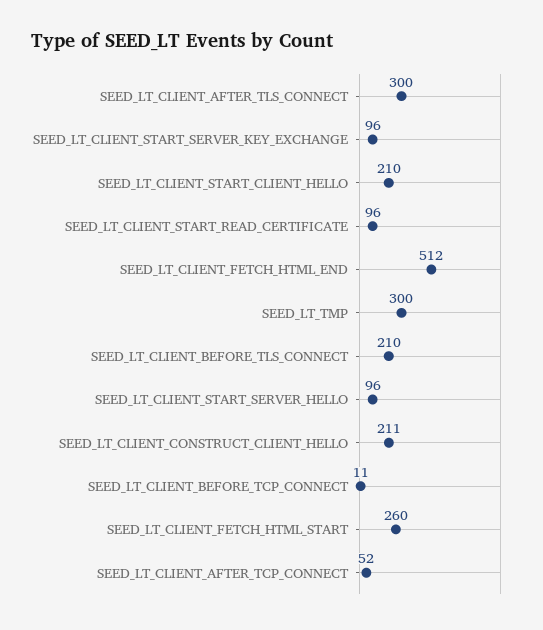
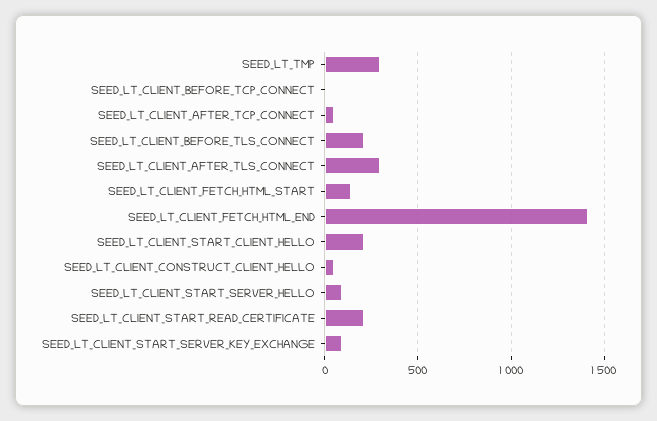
  {
    "SEED_LT_CLIENT_AFTER_TLS_CONNECT": 300,
    "SEED_LT_CLIENT_START_SERVER_KEY_EXCHANGE": 96,
    "SEED_LT_CLIENT_START_CLIENT_HELLO": 210,
-   "SEED_LT_CLIENT_START_READ_CERTIFICATE": 96,
+   "SEED_LT_CLIENT_START_READ_CERTIFICATE": 200,
-   "SEED_LT_CLIENT_FETCH_HTML_END": 512,
+   "SEED_LT_CLIENT_FETCH_HTML_END": 1400,
    "SEED_LT_TMP": 300,
    "SEED_LT_CLIENT_BEFORE_TLS_CONNECT": 210,
    "SEED_LT_CLIENT_START_SERVER_HELLO": 96,
-   "SEED_LT_CLIENT_CONSTRUCT_CLIENT_HELLO": 211,
+   "SEED_LT_CLIENT_CONSTRUCT_CLIENT_HELLO": 50,
    "SEED_LT_CLIENT_BEFORE_TCP_CONNECT": 11,
-   "SEED_LT_CLIENT_FETCH_HTML_START": 260,
+   "SEED_LT_CLIENT_FETCH_HTML_START": 150,
    "SEED_LT_CLIENT_AFTER_TCP_CONNECT": 52
  }

